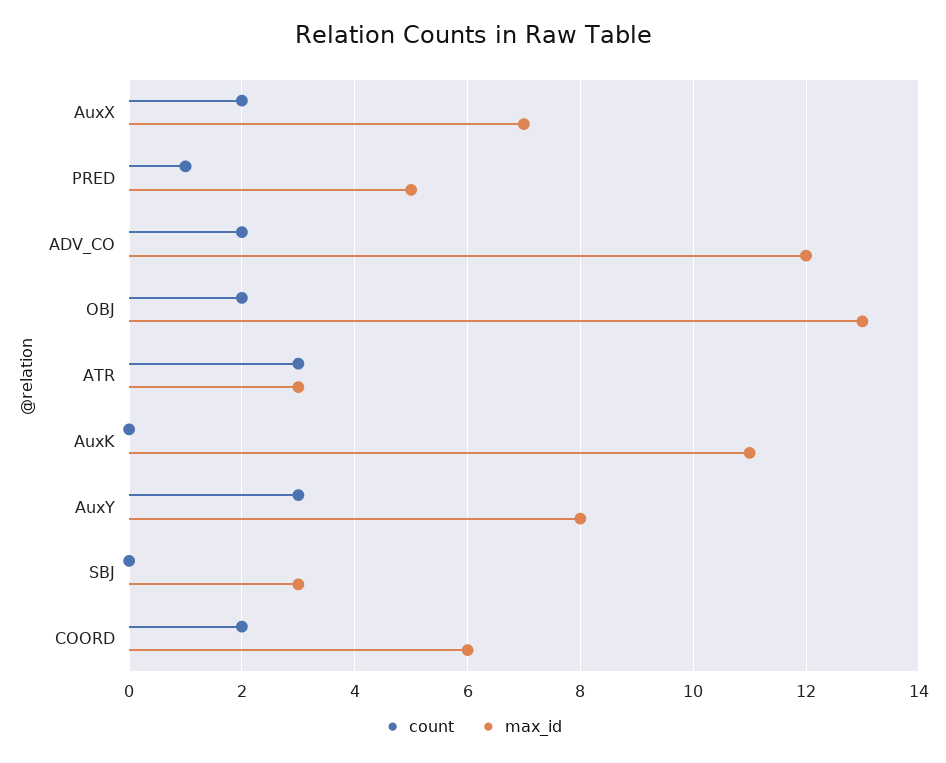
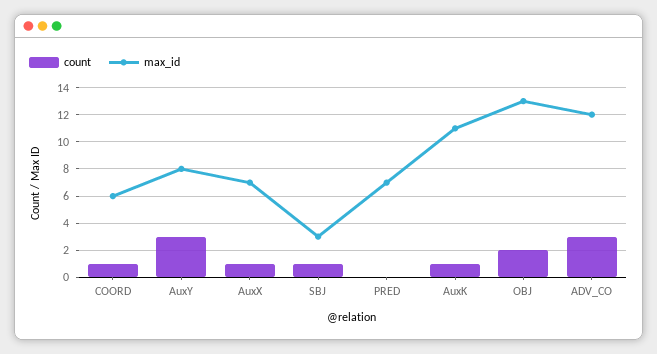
  {
    "count": {
-     "AuxX": 2,
+     "AuxX": 1,
-     "PRED": 1,
+     "PRED": 0,
-     "ADV_CO": 2,
+     "ADV_CO": 3,
      "OBJ": 2,
-     "ATR": 3,
-     "AuxK": 0,
+     "AuxK": 1,
      "AuxY": 3,
-     "SBJ": 0,
+     "SBJ": 1,
-     "COORD": 2
+     "COORD": 1
    },
    "max_id": {
      "AuxX": 7,
-     "PRED": 5,
+     "PRED": 7,
      "ADV_CO": 12,
      "OBJ": 13,
-     "ATR": 3,
      "AuxK": 11,
      "AuxY": 8,
      "SBJ": 3,
      "COORD": 6
    }
  }

